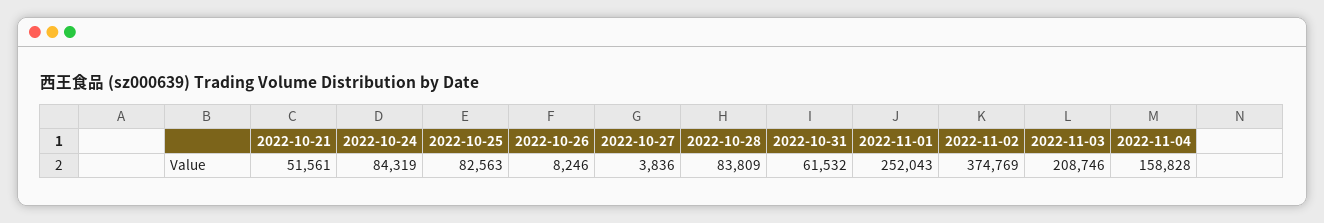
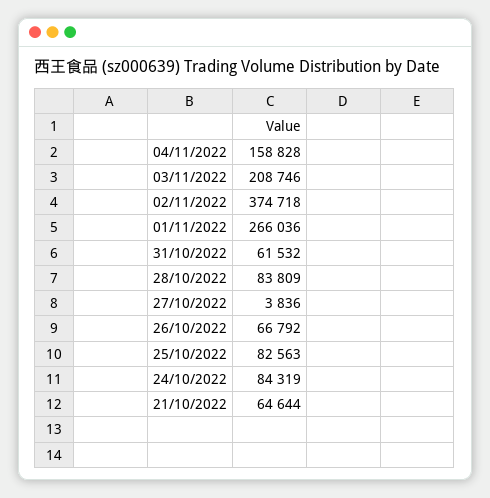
  {
-   "2022-10-21": 51561,
+   "2022-10-21": 64644,
    "2022-10-24": 84319,
    "2022-10-25": 82563,
-   "2022-10-26": 8246,
+   "2022-10-26": 66792,
    "2022-10-27": 3836,
    "2022-10-28": 83809,
    "2022-10-31": 61532,
-   "2022-11-01": 252043,
+   "2022-11-01": 266036,
-   "2022-11-02": 374769,
+   "2022-11-02": 374718,
    "2022-11-03": 208746,
    "2022-11-04": 158828
  }

